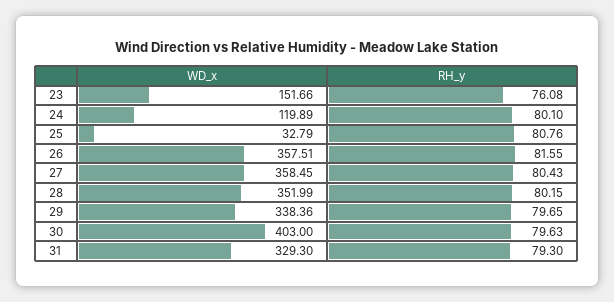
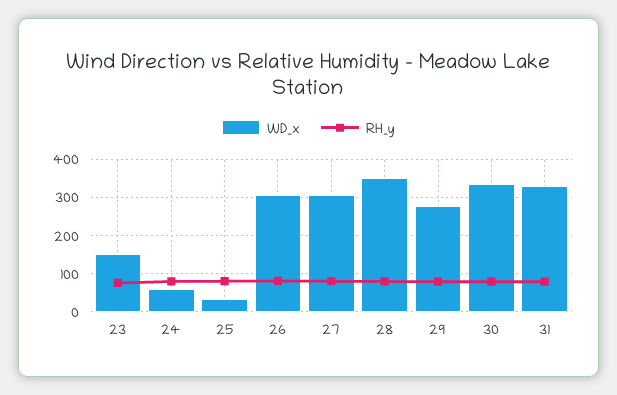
  {
    "WD_x": {
      "23": 151.66,
-     "24": 119.89,
+     "24": 60,
      "25": 32.79,
-     "26": 357.51,
+     "26": 300,
-     "27": 358.45,
+     "27": 300,
      "28": 351.99,
-     "29": 338.36,
+     "29": 280,
-     "30": 403,
+     "30": 340,
      "31": 329.3
    },
    "RH_y": {
      "23": 76.08,
      "24": 80.1,
      "25": 80.76,
      "26": 81.55,
      "27": 80.43,
      "28": 80.15,
      "29": 79.65,
      "30": 79.63,
      "31": 79.3
    }
  }

